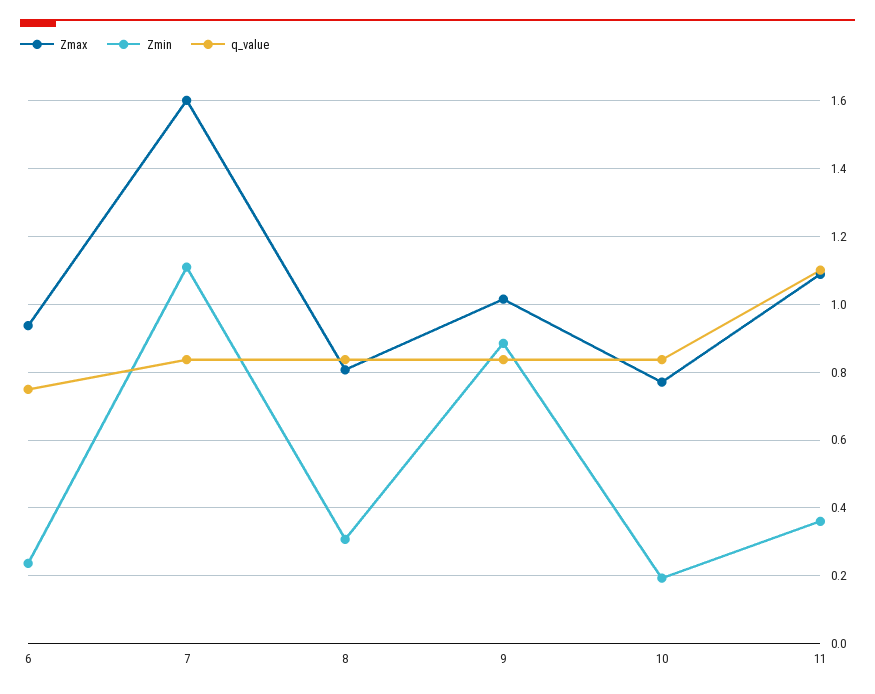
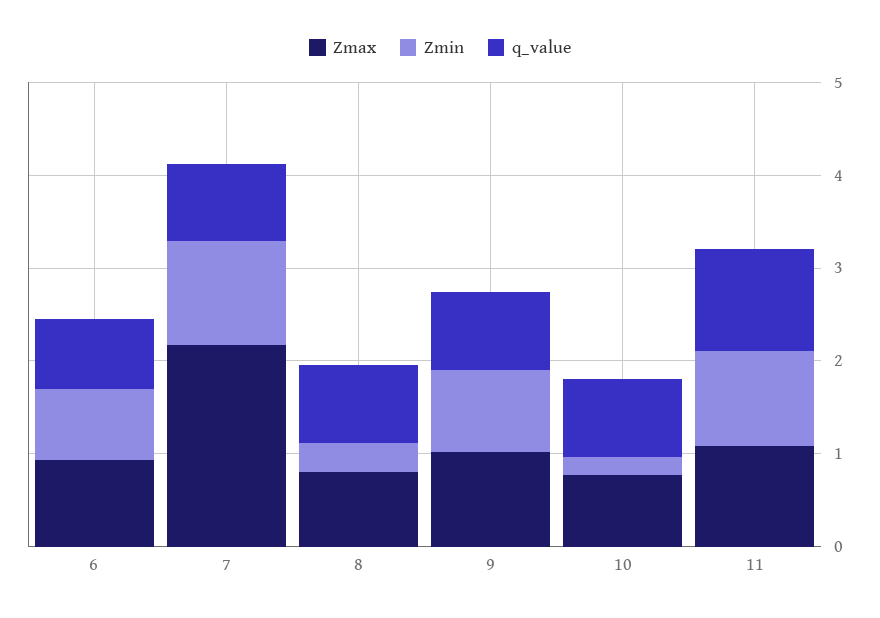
  {
    "Zmax": {
      "6": 0.94,
-     "7": 1.6,
+     "7": 2.2,
      "8": 0.8,
      "9": 1.02,
      "10": 0.78,
      "11": 1.08
    },
    "Zmin": {
-     "6": 0.24,
+     "6": 0.8,
      "7": 1.12,
      "8": 0.3,
      "9": 0.88,
      "10": 0.2,
-     "11": 0.36
+     "11": 1
    },
    "q_value": {
      "6": 0.74,
      "7": 0.84,
      "8": 0.84,
      "9": 0.84,
      "10": 0.84,
      "11": 1.1
    }
  }

